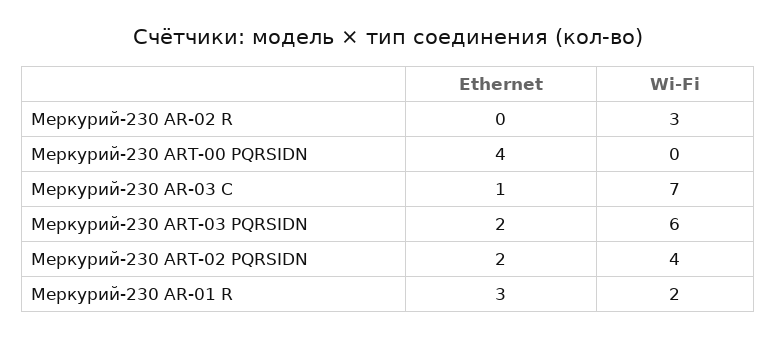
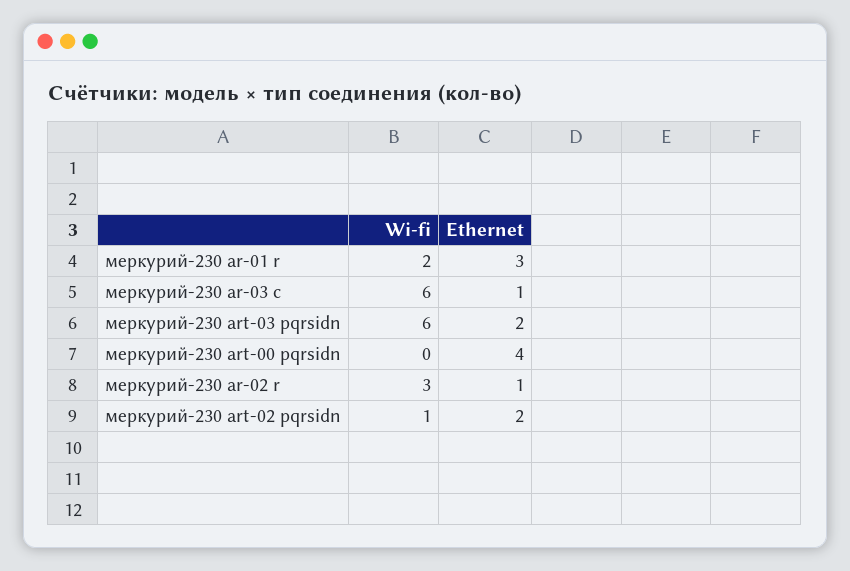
  {
    "Ethernet": {
-     "Меркурий-230 AR-02 R": 0,
+     "Меркурий-230 AR-02 R": 1,
      "Меркурий-230 ART-00 PQRSIDN": 4,
      "Меркурий-230 AR-03 C": 1,
      "Меркурий-230 ART-03 PQRSIDN": 2,
      "Меркурий-230 ART-02 PQRSIDN": 2,
      "Меркурий-230 AR-01 R": 3
    },
    "Wi-Fi": {
      "Меркурий-230 AR-02 R": 3,
      "Меркурий-230 ART-00 PQRSIDN": 0,
-     "Меркурий-230 AR-03 C": 7,
+     "Меркурий-230 AR-03 C": 6,
      "Меркурий-230 ART-03 PQRSIDN": 6,
-     "Меркурий-230 ART-02 PQRSIDN": 4,
+     "Меркурий-230 ART-02 PQRSIDN": 1,
      "Меркурий-230 AR-01 R": 2
    }
  }

